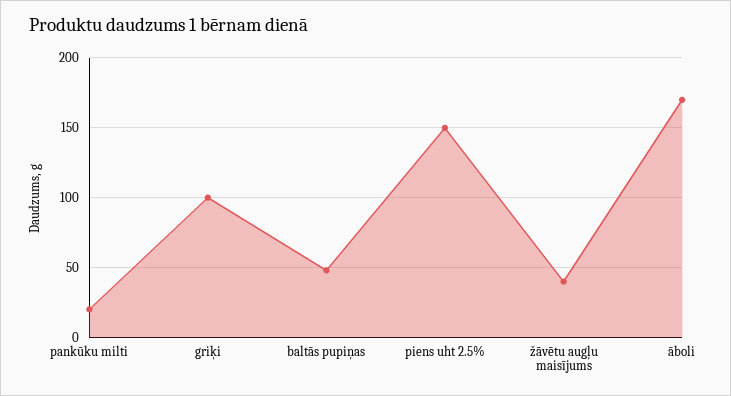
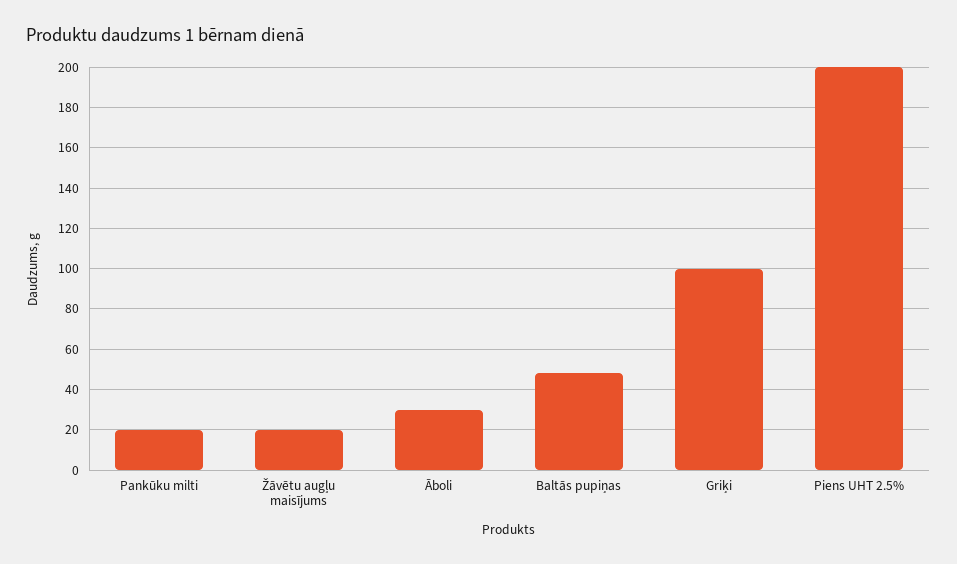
  {
    "pankūku milti": 20,
    "griķi": 100,
    "baltās pupiņas": 50,
-   "piens uht 2.5%": 150,
+   "piens uht 2.5%": 200,
-   "žāvētu augļu maisījums": 40,
+   "žāvētu augļu maisījums": 20,
-   "āboli": 170
+   "āboli": 30
  }

